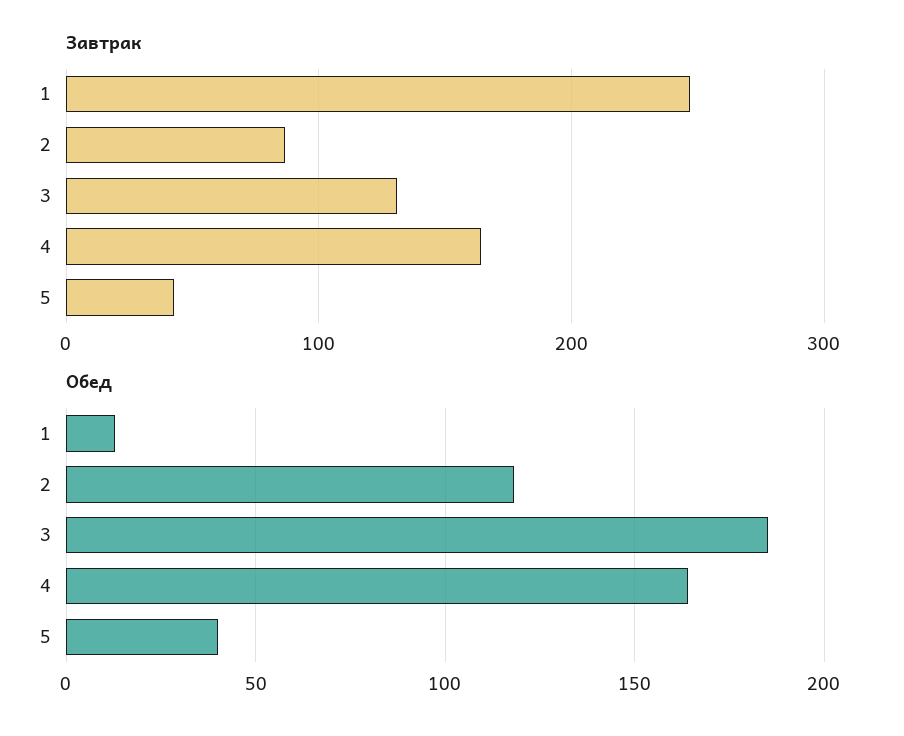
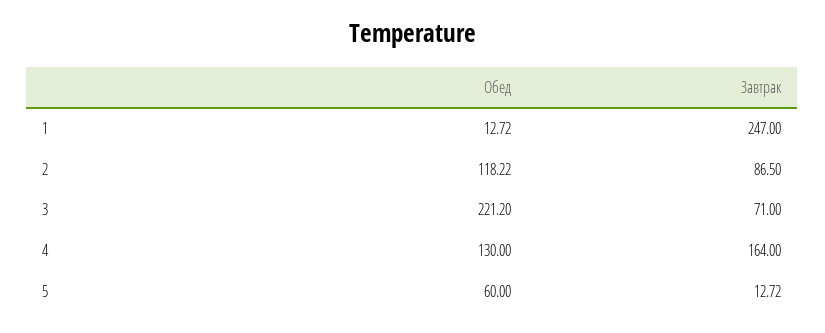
  {
    "Завтрак": {
      "1": 247,
      "2": 86.5,
-     "3": 130,
+     "3": 71,
      "4": 164,
-     "5": 40
+     "5": 12.72
    },
    "Обед": {
      "1": 12.72,
      "2": 118.22,
-     "3": 185,
+     "3": 221.2,
-     "4": 165,
+     "4": 130,
-     "5": 40
+     "5": 60
    }
  }

